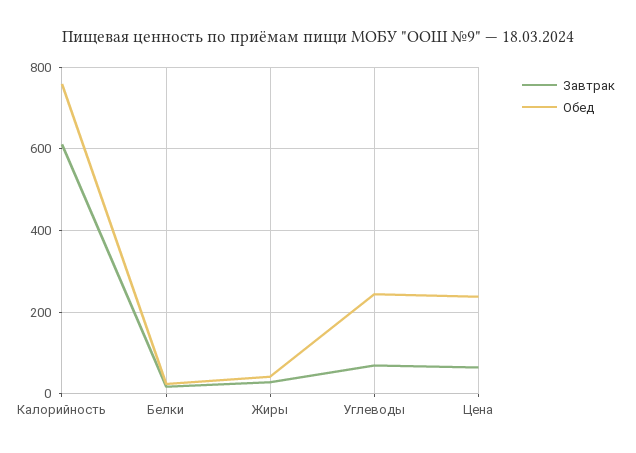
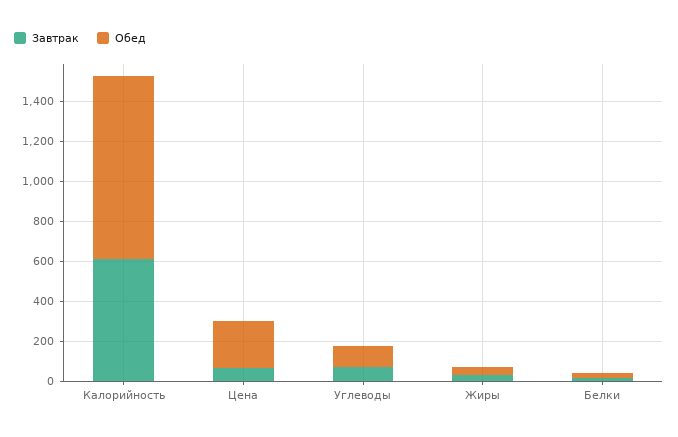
  {
    "Завтрак": {
      "Калорийность": 620,
      "Белки": 20,
      "Жиры": 20,
      "Углеводы": 60,
      "Цена": 60
    },
    "Обед": {
-     "Калорийность": 760,
+     "Калорийность": 900,
      "Белки": 20,
      "Жиры": 40,
-     "Углеводы": 240,
+     "Углеводы": 100,
      "Цена": 240
    }
  }

